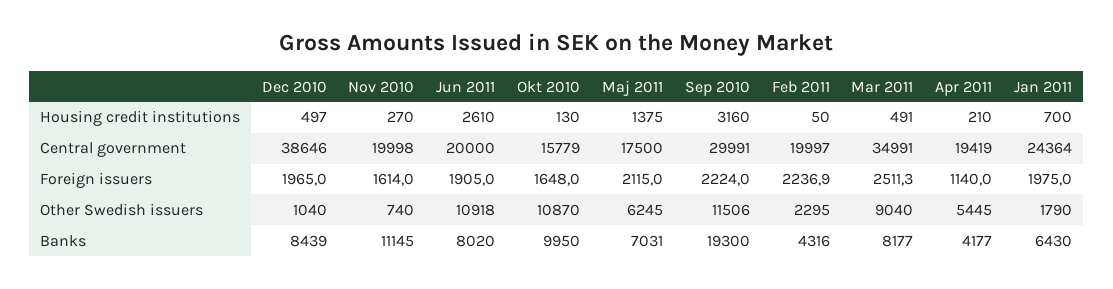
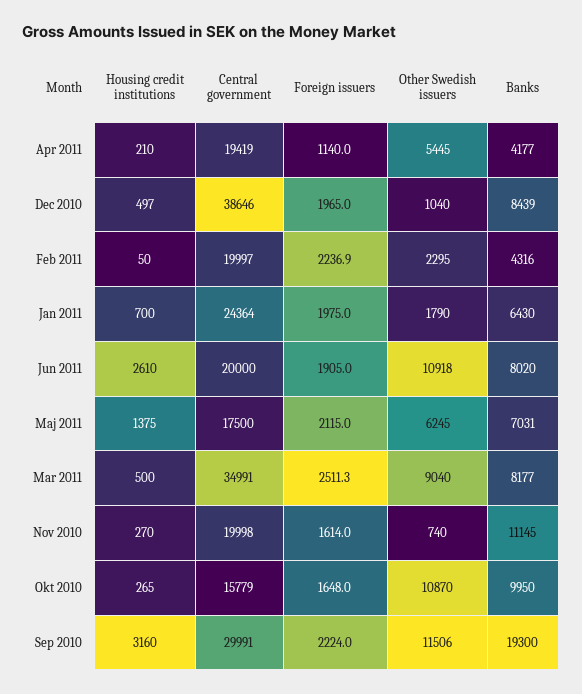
  {
    "Dec 2010": {
      "Housing credit institutions": 497,
      "Central government": 38646,
      "Foreign issuers": 1965,
      "Other Swedish issuers": 1040,
      "Banks": 8439
    },
    "Nov 2010": {
      "Housing credit institutions": 270,
      "Central government": 19998,
      "Foreign issuers": 1614,
      "Other Swedish issuers": 740,
      "Banks": 11145
    },
    "Jun 2011": {
      "Housing credit institutions": 2610,
      "Central government": 20000,
      "Foreign issuers": 1905,
      "Other Swedish issuers": 10918,
      "Banks": 8020
    },
    "Okt 2010": {
-     "Housing credit institutions": 130,
+     "Housing credit institutions": 265,
      "Central government": 15779,
      "Foreign issuers": 1648,
      "Other Swedish issuers": 10870,
      "Banks": 9950
    },
    "Maj 2011": {
      "Housing credit institutions": 1375,
      "Central government": 17500,
      "Foreign issuers": 2115,
      "Other Swedish issuers": 6245,
      "Banks": 7031
    },
    "Sep 2010": {
      "Housing credit institutions": 3160,
      "Central government": 29991,
      "Foreign issuers": 2224,
      "Other Swedish issuers": 11506,
      "Banks": 19300
    },
    "Feb 2011": {
      "Housing credit institutions": 50,
      "Central government": 19997,
      "Foreign issuers": 2236.9,
      "Other Swedish issuers": 2295,
      "Banks": 4316
    },
    "Mar 2011": {
-     "Housing credit institutions": 491,
+     "Housing credit institutions": 500,
      "Central government": 34991,
      "Foreign issuers": 2511.3,
      "Other Swedish issuers": 9040,
      "Banks": 8177
    },
    "Apr 2011": {
      "Housing credit institutions": 210,
      "Central government": 19419,
      "Foreign issuers": 1140,
      "Other Swedish issuers": 5445,
      "Banks": 4177
    },
    "Jan 2011": {
      "Housing credit institutions": 700,
      "Central government": 24364,
      "Foreign issuers": 1975,
      "Other Swedish issuers": 1790,
      "Banks": 6430
    }
  }

